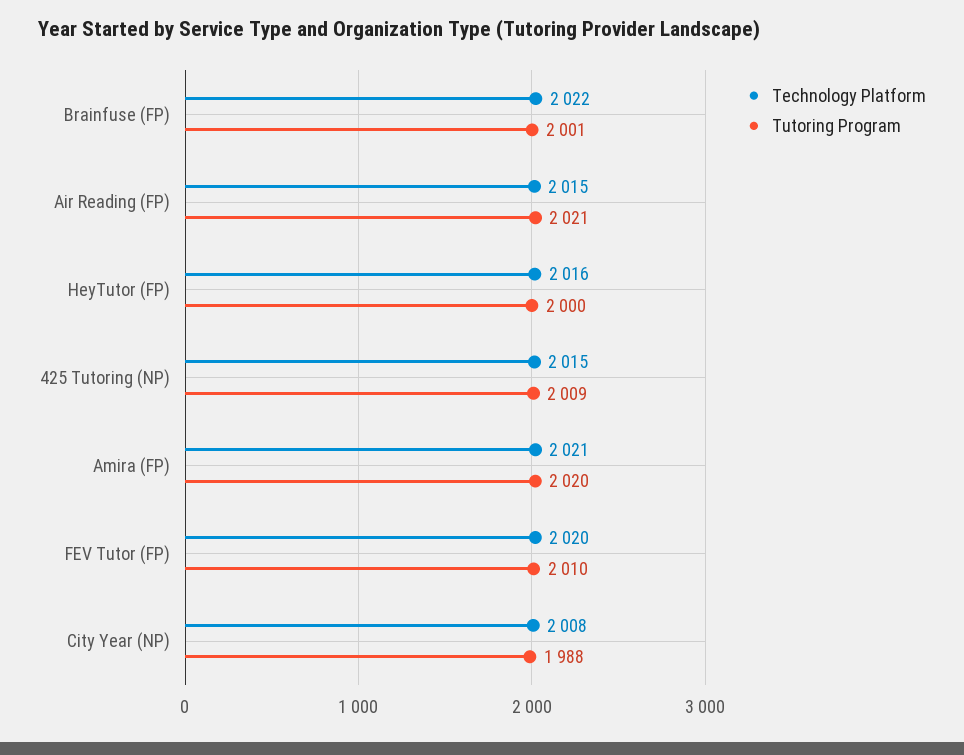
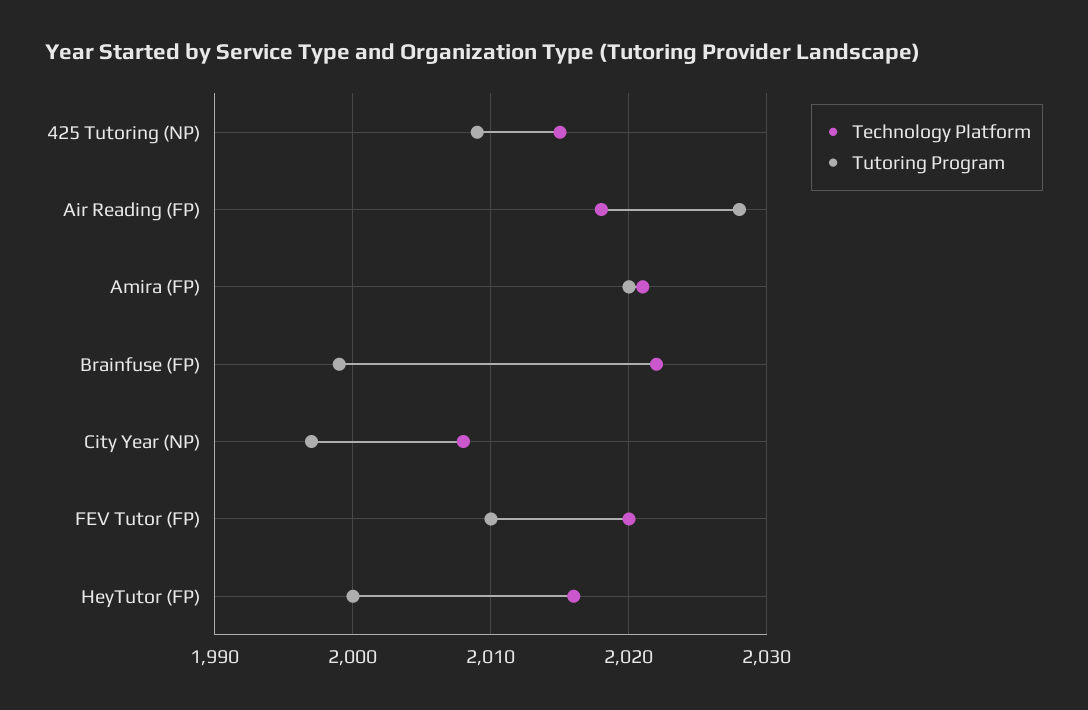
  {
    "Technology Platform": {
      "Brainfuse (FP)": 2022,
-     "Air Reading (FP)": 2015,
+     "Air Reading (FP)": 2018,
      "HeyTutor (FP)": 2016,
      "425 Tutoring (NP)": 2015,
      "Amira (FP)": 2021,
      "FEV Tutor (FP)": 2020,
      "City Year (NP)": 2008
    },
    "Tutoring Program": {
-     "Brainfuse (FP)": 2001,
+     "Brainfuse (FP)": 1999,
-     "Air Reading (FP)": 2021,
+     "Air Reading (FP)": 2028,
      "HeyTutor (FP)": 2000,
      "425 Tutoring (NP)": 2009,
      "Amira (FP)": 2020,
      "FEV Tutor (FP)": 2010,
-     "City Year (NP)": 1988
+     "City Year (NP)": 1997
    }
  }

